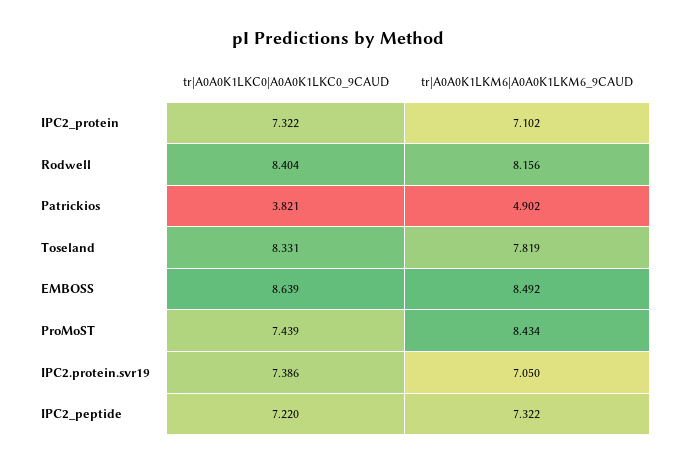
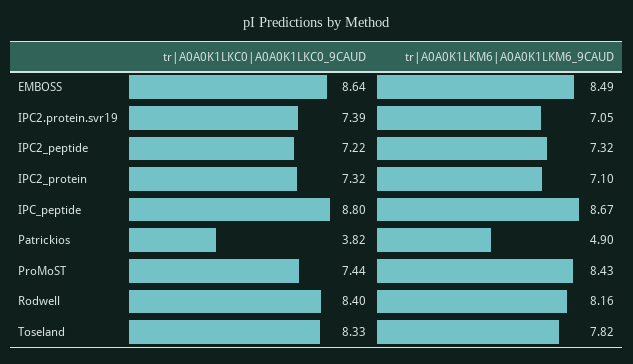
  {
    "tr|A0A0K1LKC0|A0A0K1LKC0_9CAUD": {
      "IPC2_protein": 7.322,
      "Rodwell": 8.404,
      "Patrickios": 3.821,
      "Toseland": 8.331,
      "EMBOSS": 8.639,
      "ProMoST": 7.439,
      "IPC2.protein.svr19": 7.386,
-     "IPC2_peptide": 7.22
+     "IPC2_peptide": 7.22,
+     "IPC_peptide": 8.8
    },
    "tr|A0A0K1LKM6|A0A0K1LKM6_9CAUD": {
      "IPC2_protein": 7.102,
      "Rodwell": 8.156,
      "Patrickios": 4.902,
      "Toseland": 7.819,
      "EMBOSS": 8.492,
      "ProMoST": 8.434,
      "IPC2.protein.svr19": 7.05,
-     "IPC2_peptide": 7.322
+     "IPC2_peptide": 7.322,
+     "IPC_peptide": 8.67
    }
  }

